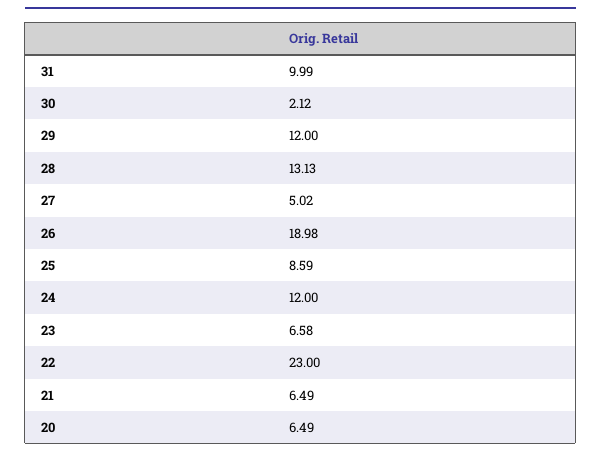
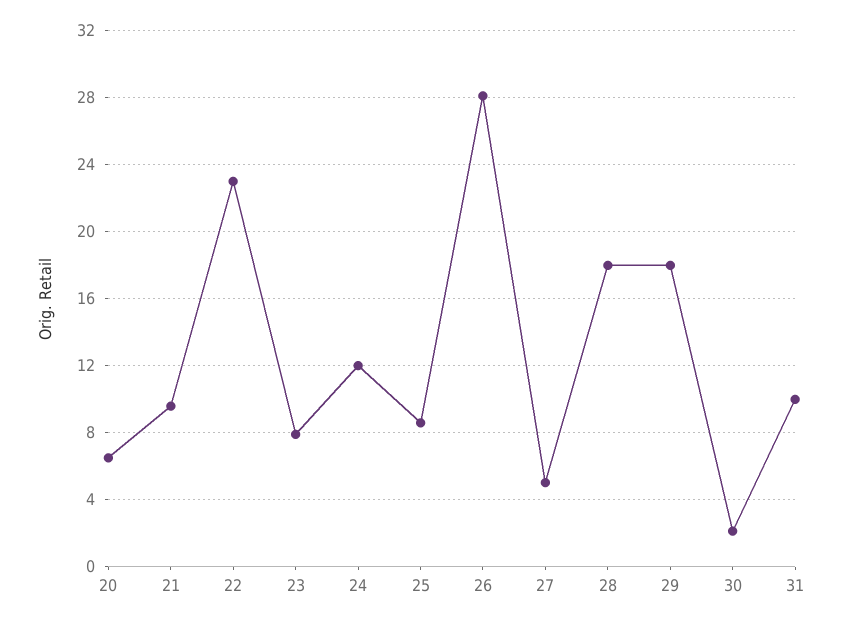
  {
    "31": 9.99,
    "30": 2.12,
-   "29": 12,
+   "29": 18,
-   "28": 13.13,
+   "28": 18,
    "27": 5.02,
-   "26": 18.98,
+   "26": 28,
    "25": 8.59,
    "24": 12,
-   "23": 6.58,
+   "23": 8,
    "22": 23,
-   "21": 6.49,
+   "21": 9.5,
    "20": 6.49
  }

